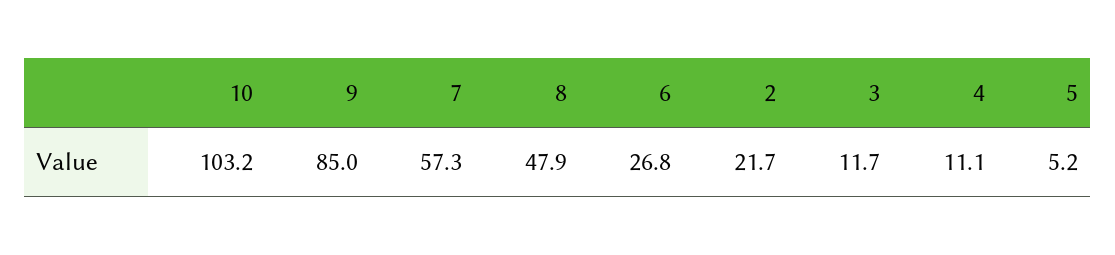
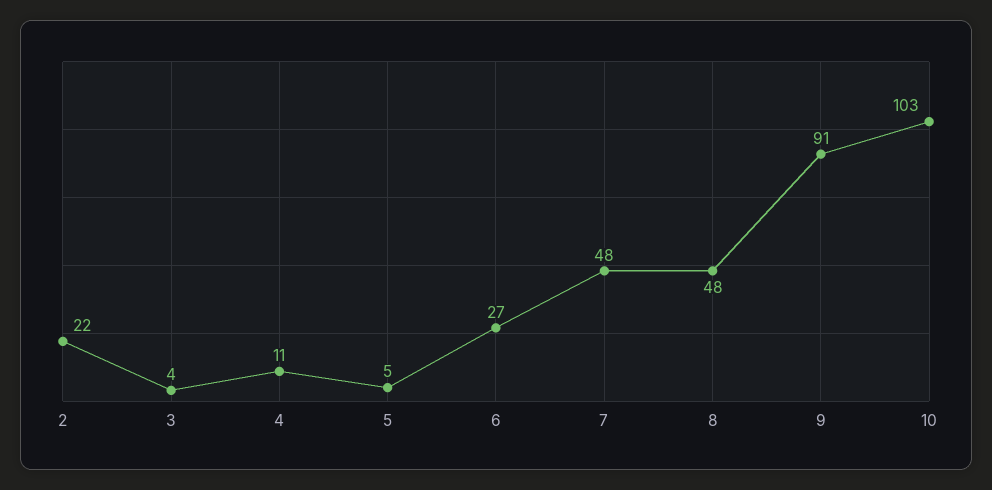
  {
    "10": 103.2,
-   "9": 85,
+   "9": 91,
-   "7": 57.3,
+   "7": 48,
    "8": 47.9,
    "6": 26.8,
    "2": 21.7,
-   "3": 11.7,
+   "3": 4,
    "4": 11.1,
    "5": 5.2
  }

